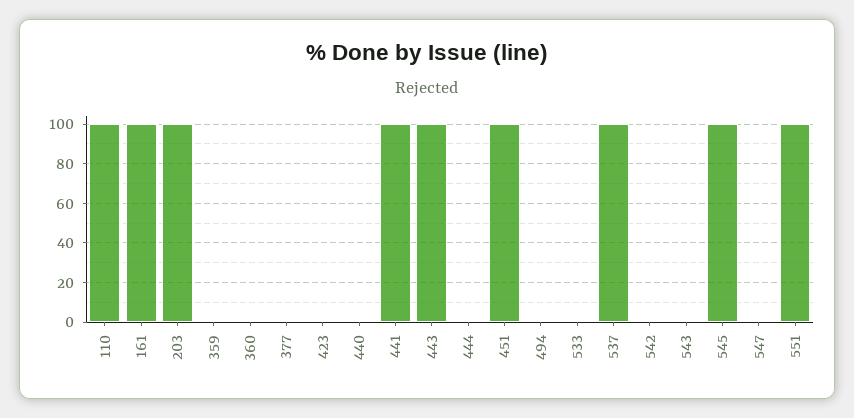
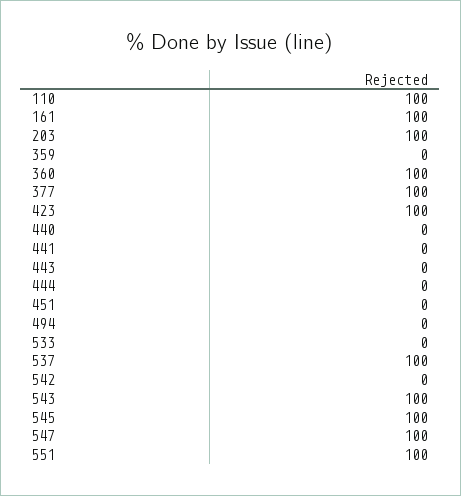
  {
    "110": 100,
    "161": 100,
    "203": 100,
    "359": 0,
-   "360": 0,
+   "360": 100,
-   "377": 0,
+   "377": 100,
-   "423": 0,
+   "423": 100,
    "440": 0,
-   "441": 100,
+   "441": 0,
-   "443": 100,
+   "443": 0,
    "444": 0,
-   "451": 100,
+   "451": 0,
    "494": 0,
    "533": 0,
    "537": 100,
    "542": 0,
-   "543": 0,
+   "543": 100,
    "545": 100,
-   "547": 0,
+   "547": 100,
    "551": 100
  }

